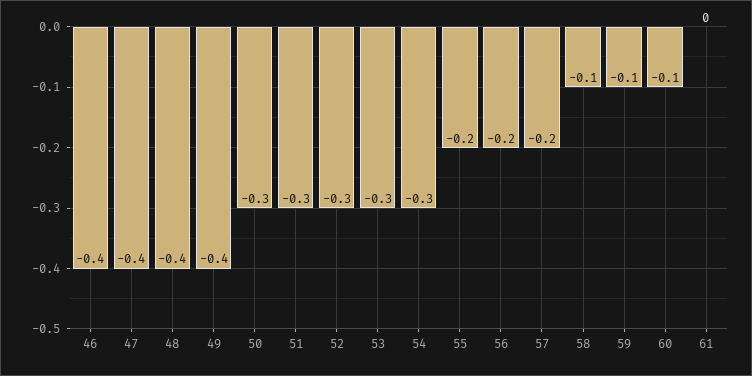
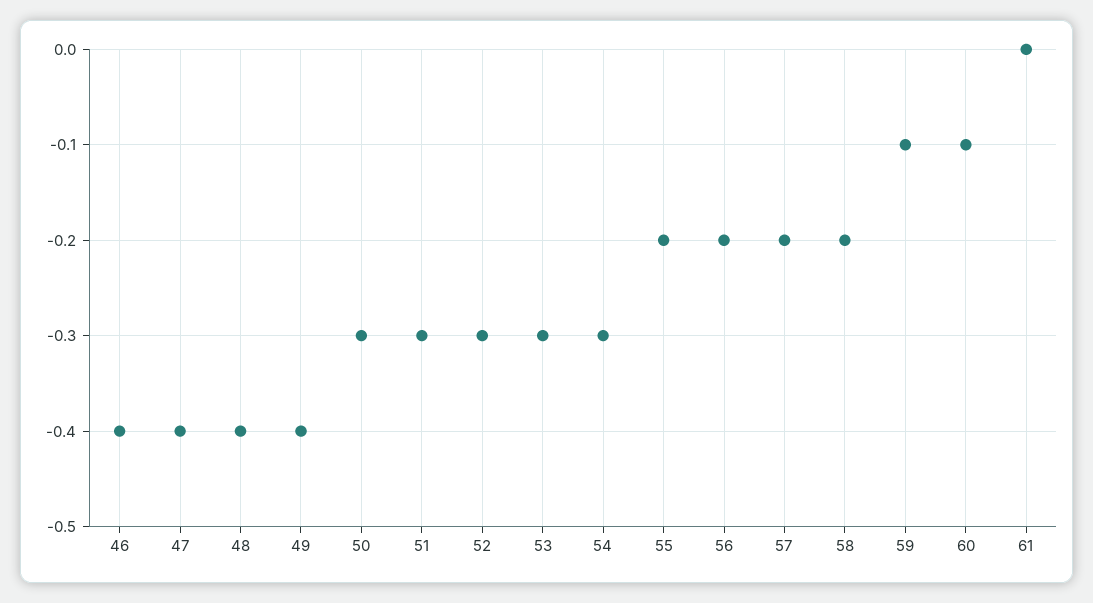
  {
    "46": -0.4,
    "47": -0.4,
    "48": -0.4,
    "49": -0.4,
    "50": -0.3,
    "51": -0.3,
    "52": -0.3,
    "53": -0.3,
    "54": -0.3,
    "55": -0.2,
    "56": -0.2,
    "57": -0.2,
-   "58": -0.1,
+   "58": -0.2,
    "59": -0.1,
    "60": -0.1,
    "61": 0
  }

